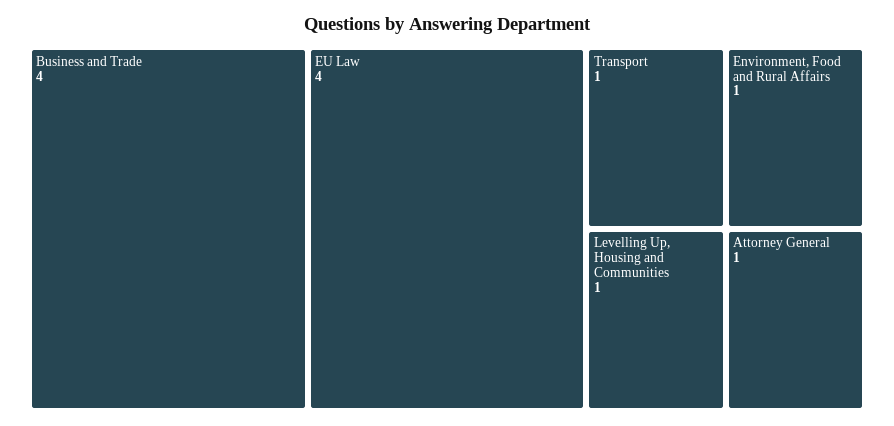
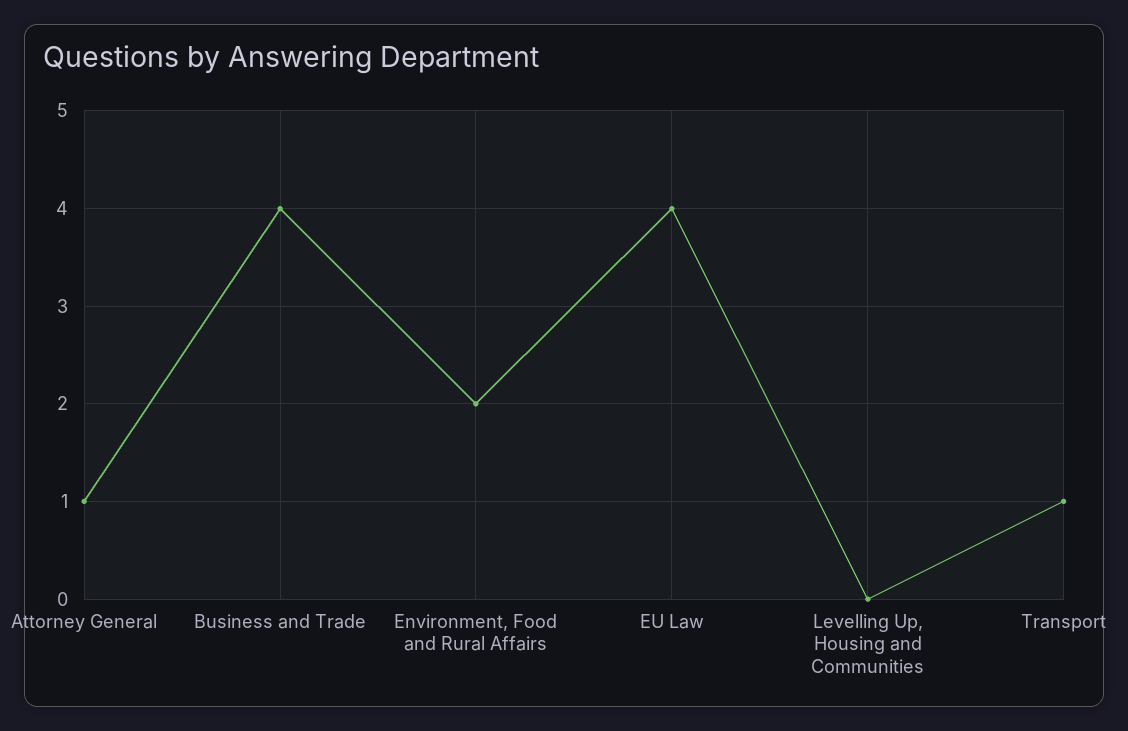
  {
    "Business and Trade": 4,
    "EU Law": 4,
    "Transport": 1,
-   "Environment, Food and Rural Affairs": 1,
+   "Environment, Food and Rural Affairs": 2,
-   "Levelling Up, Housing and Communities": 1,
+   "Levelling Up, Housing and Communities": 0,
    "Attorney General": 1
  }

